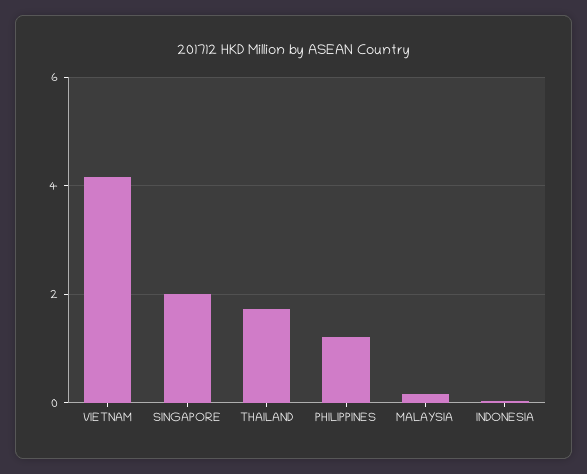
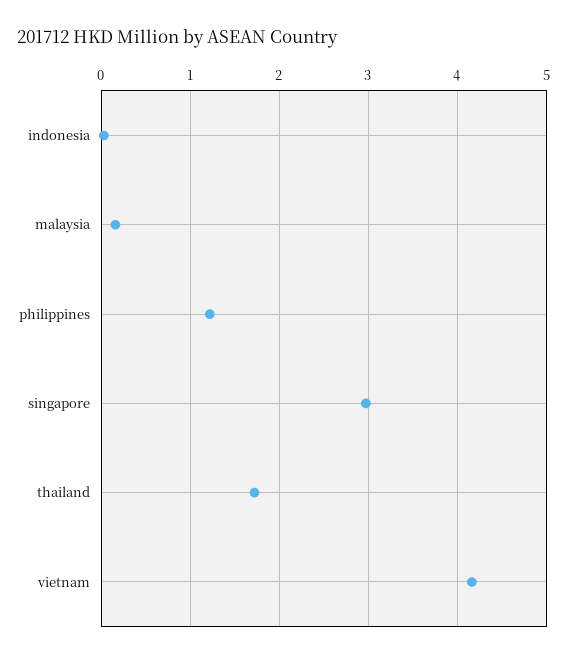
  {
    "VIETNAM": 4.2,
-   "SINGAPORE": 2,
+   "SINGAPORE": 3,
    "THAILAND": 1.7,
    "PHILIPPINES": 1.2,
    "MALAYSIA": 0.2,
    "INDONESIA": 0
  }

